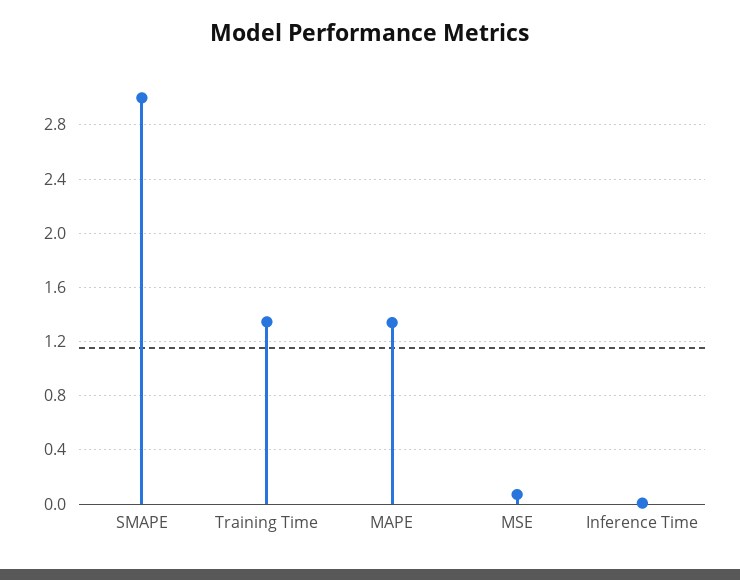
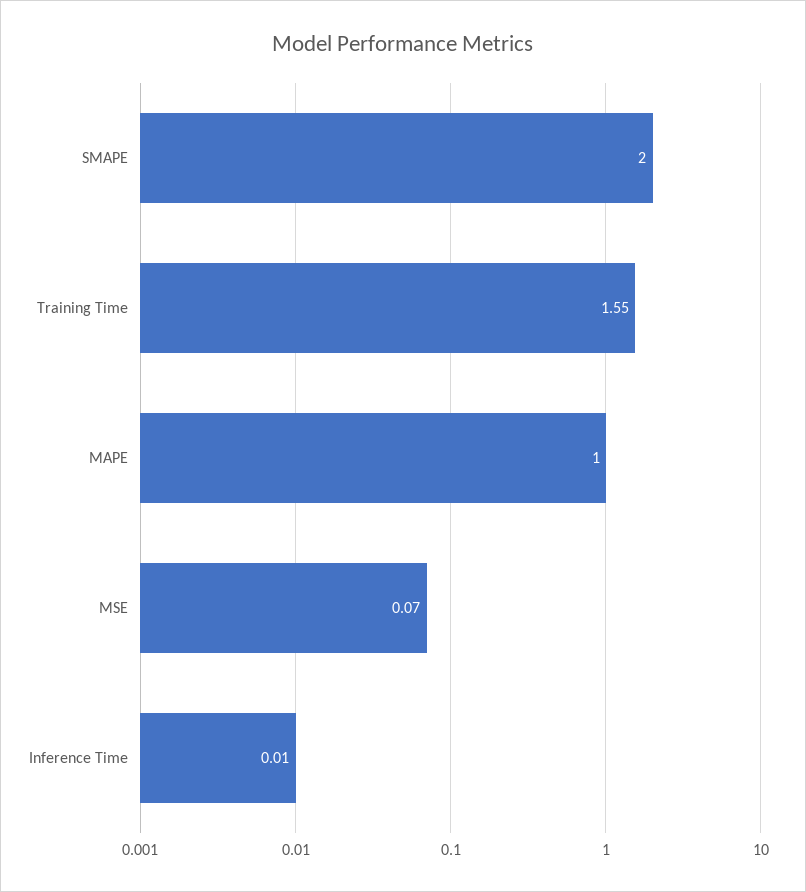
  {
-   "SMAPE": 3,
+   "SMAPE": 2,
-   "Training Time": 1.35,
+   "Training Time": 1.55,
-   "MAPE": 1.35,
+   "MAPE": 1,
    "MSE": 0.07,
    "Inference Time": 0.01
  }

